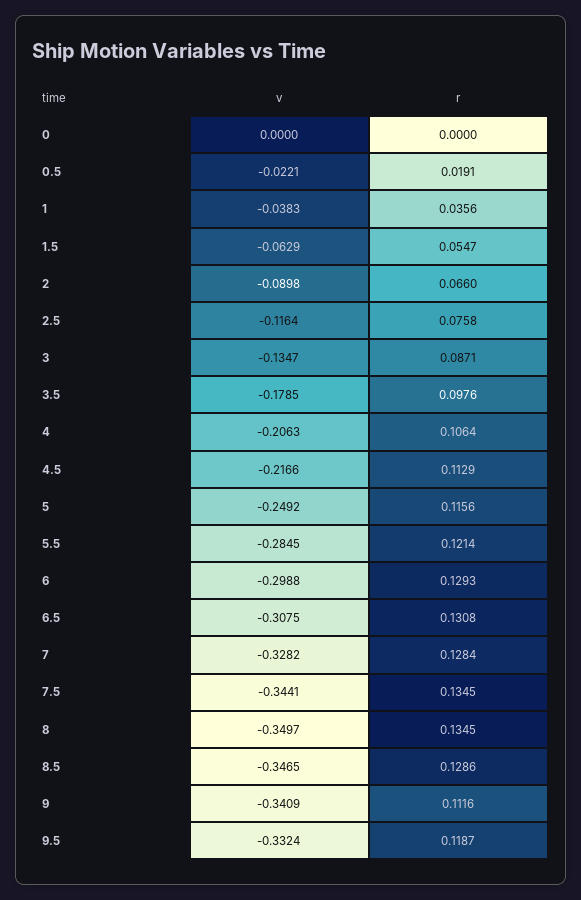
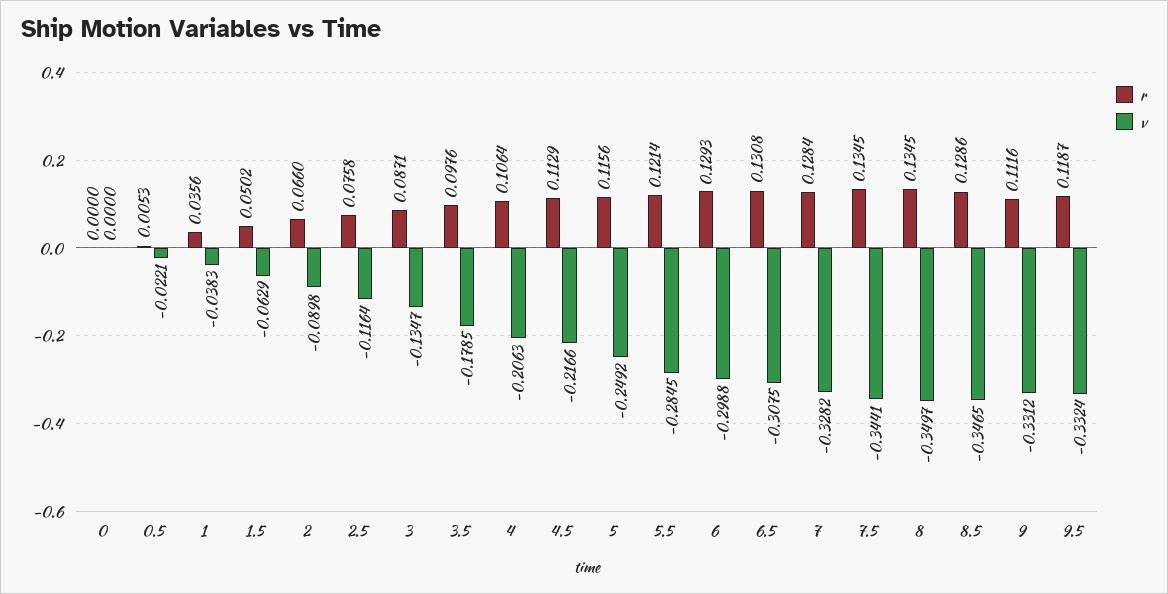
  {
    "v": {
      "0": 0,
      "0.5": -0.0221,
      "1": -0.0383,
      "1.5": -0.0629,
      "2": -0.0898,
      "2.5": -0.1164,
      "3": -0.1347,
      "3.5": -0.1785,
      "4": -0.2063,
      "4.5": -0.2166,
      "5": -0.2492,
      "5.5": -0.2845,
      "6": -0.2988,
      "6.5": -0.3075,
      "7": -0.3282,
      "7.5": -0.3441,
      "8": -0.3497,
      "8.5": -0.3465,
-     "9": -0.3409,
+     "9": -0.3312,
      "9.5": -0.3324
    },
    "r": {
      "0": 0,
-     "0.5": 0.0191,
+     "0.5": 0.0053,
      "1": 0.0356,
-     "1.5": 0.0547,
+     "1.5": 0.0502,
      "2": 0.066,
      "2.5": 0.0758,
      "3": 0.0871,
      "3.5": 0.0976,
      "4": 0.1064,
      "4.5": 0.1129,
      "5": 0.1156,
      "5.5": 0.1214,
      "6": 0.1293,
      "6.5": 0.1308,
      "7": 0.1284,
      "7.5": 0.1345,
      "8": 0.1345,
      "8.5": 0.1286,
      "9": 0.1116,
      "9.5": 0.1187
    }
  }

